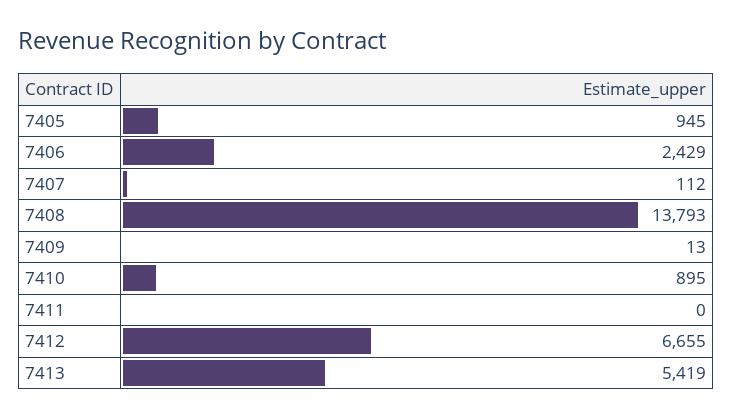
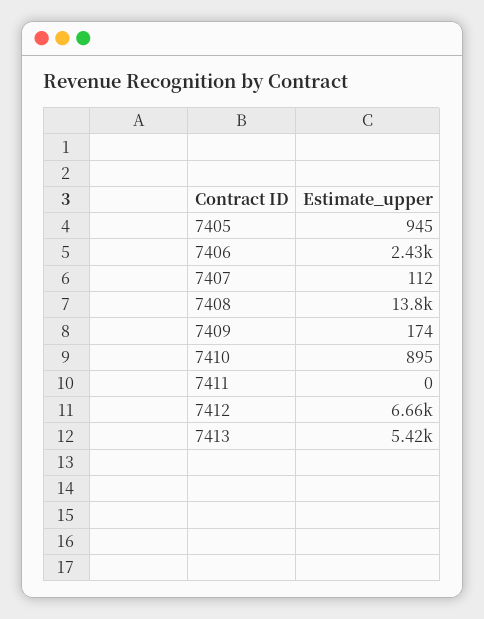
  {
    "7405": 945,
    "7406": 2429,
    "7407": 112,
    "7408": 13793,
-   "7409": 13,
+   "7409": 174,
    "7410": 895,
    "7411": 0,
    "7412": 6655,
    "7413": 5419
  }

